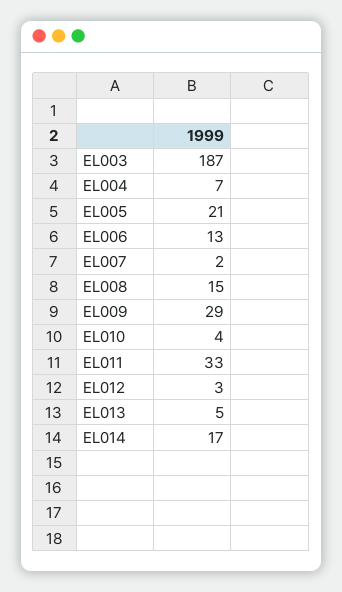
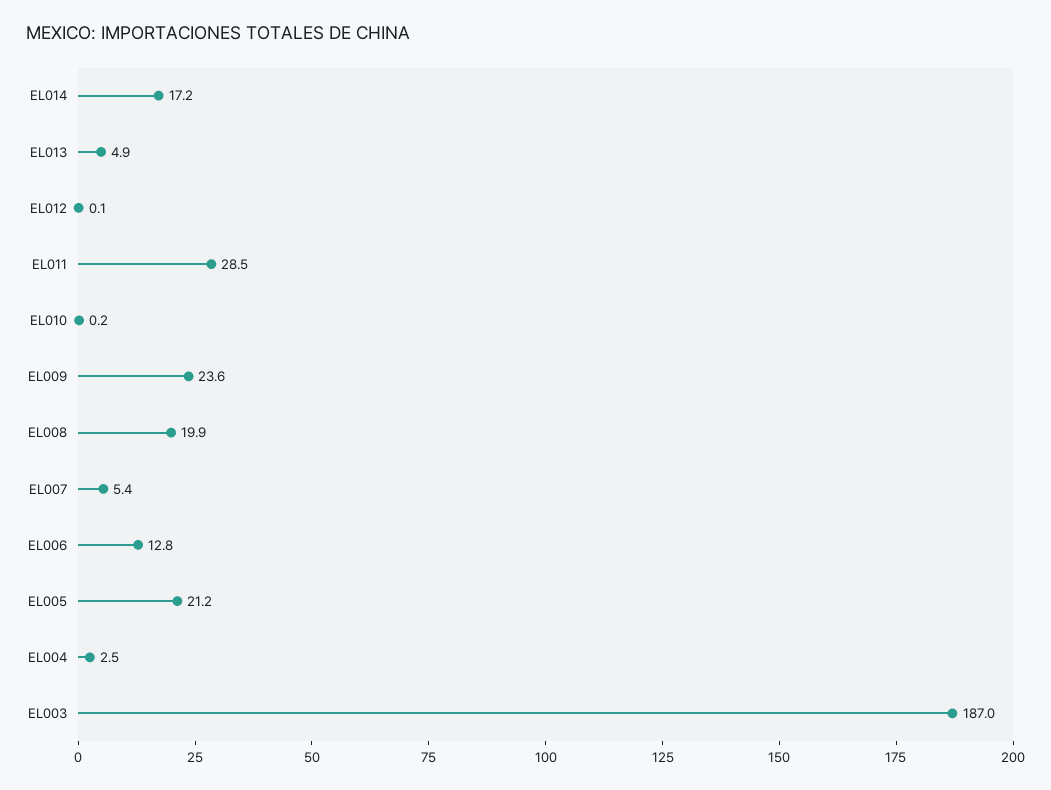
  {
    "EL003": 187,
-   "EL004": 7,
+   "EL004": 2.5,
    "EL005": 21.2,
    "EL006": 12.8,
-   "EL007": 2,
+   "EL007": 5.4,
-   "EL008": 15,
+   "EL008": 19.9,
-   "EL009": 29,
+   "EL009": 23.6,
-   "EL010": 4,
+   "EL010": 0.2,
-   "EL011": 33,
+   "EL011": 28.5,
-   "EL012": 3,
+   "EL012": 0.1,
    "EL013": 4.9,
    "EL014": 17.2
  }

